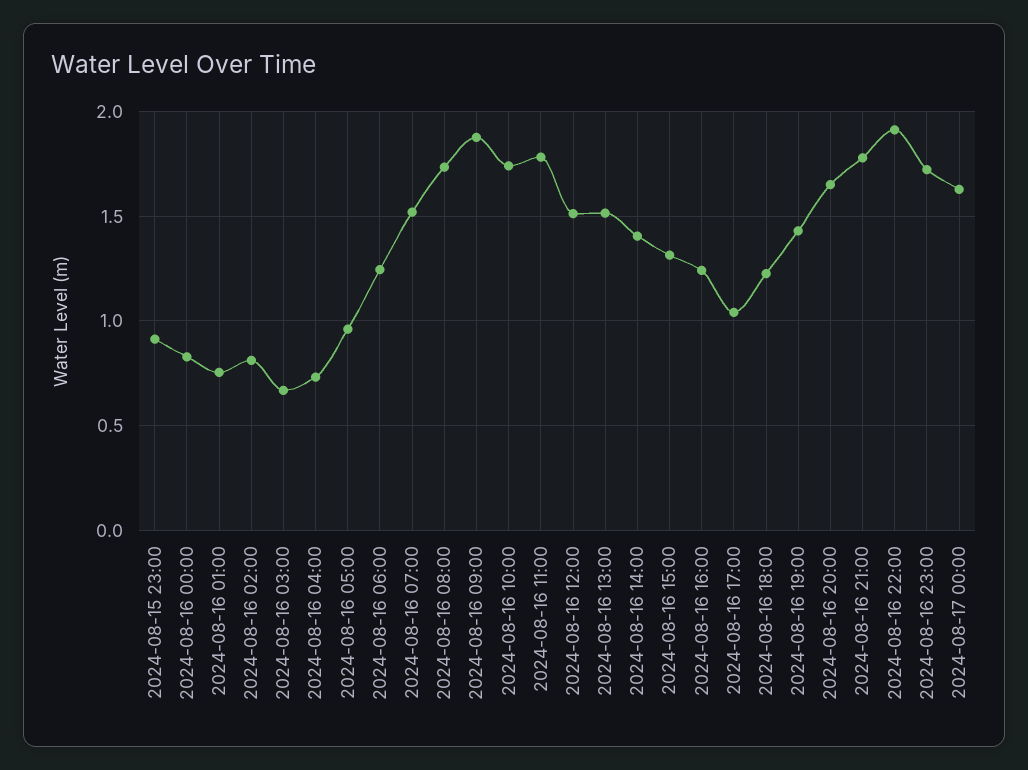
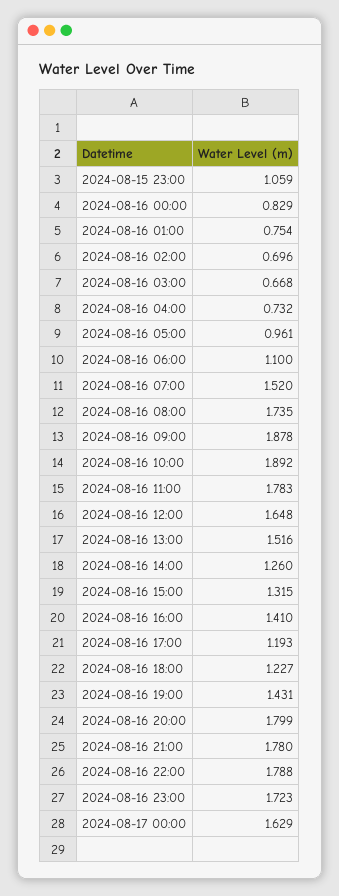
  {
-   "2024-08-15 23:00": 0.9,
+   "2024-08-15 23:00": 1.059,
    "2024-08-16 00:00": 0.829,
    "2024-08-16 01:00": 0.754,
-   "2024-08-16 02:00": 0.8,
+   "2024-08-16 02:00": 0.696,
    "2024-08-16 03:00": 0.668,
    "2024-08-16 04:00": 0.732,
    "2024-08-16 05:00": 0.961,
-   "2024-08-16 06:00": 1.25,
+   "2024-08-16 06:00": 1.1,
    "2024-08-16 07:00": 1.52,
    "2024-08-16 08:00": 1.735,
    "2024-08-16 09:00": 1.878,
-   "2024-08-16 10:00": 1.75,
+   "2024-08-16 10:00": 1.892,
    "2024-08-16 11:00": 1.783,
-   "2024-08-16 12:00": 1.5,
+   "2024-08-16 12:00": 1.648,
    "2024-08-16 13:00": 1.516,
-   "2024-08-16 14:00": 1.4,
+   "2024-08-16 14:00": 1.26,
    "2024-08-16 15:00": 1.315,
-   "2024-08-16 16:00": 1.25,
+   "2024-08-16 16:00": 1.41,
-   "2024-08-16 17:00": 1.05,
+   "2024-08-16 17:00": 1.193,
    "2024-08-16 18:00": 1.227,
    "2024-08-16 19:00": 1.431,
-   "2024-08-16 20:00": 1.65,
+   "2024-08-16 20:00": 1.799,
    "2024-08-16 21:00": 1.78,
-   "2024-08-16 22:00": 1.9,
+   "2024-08-16 22:00": 1.788,
    "2024-08-16 23:00": 1.723,
    "2024-08-17 00:00": 1.629
  }

